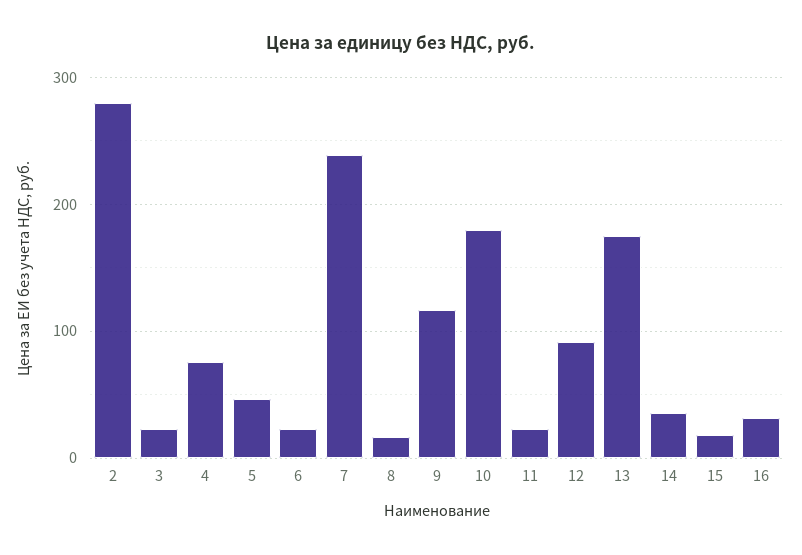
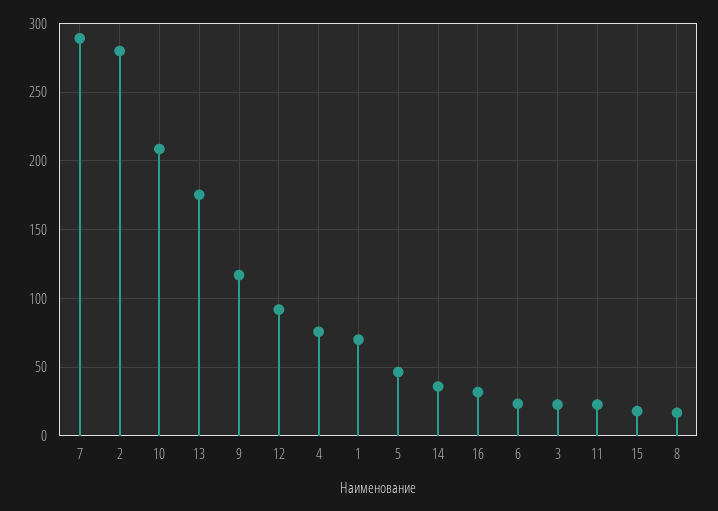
  {
    "2": 280,
    "3": 25,
    "4": 75,
    "5": 45,
    "6": 25,
-   "7": 240,
+   "7": 290,
    "8": 15,
    "9": 115,
-   "10": 180,
+   "10": 210,
    "11": 25,
    "12": 90,
    "13": 175,
    "14": 35,
    "15": 20,
-   "16": 30
+   "16": 30,
+   "1": 70
  }

